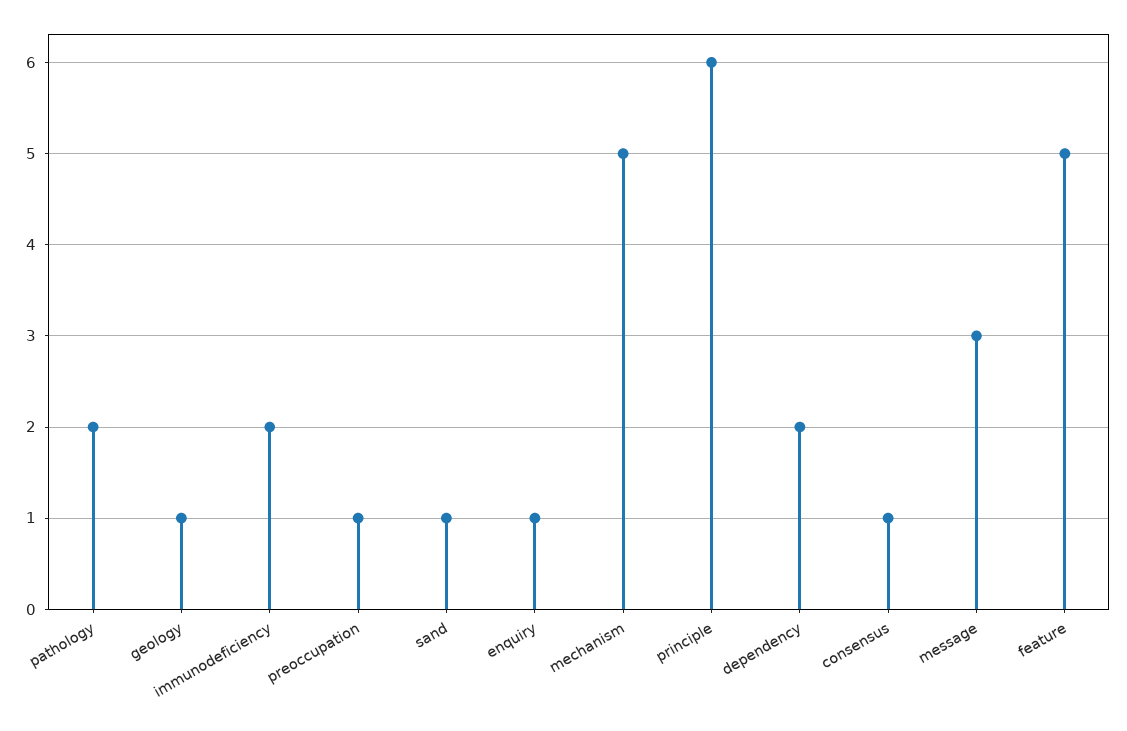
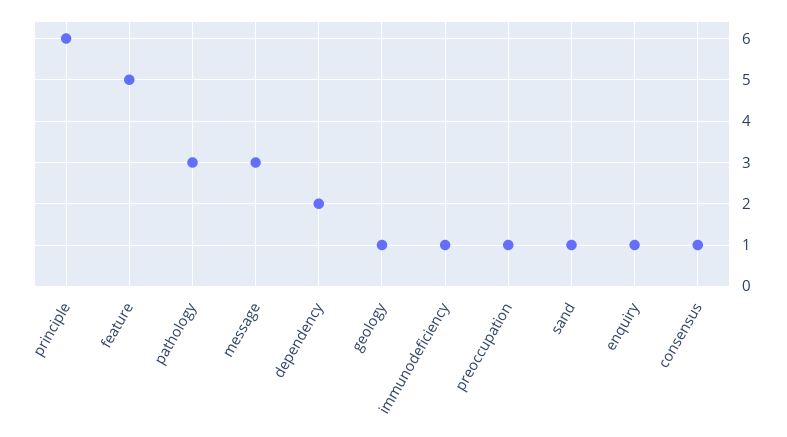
  {
-   "pathology": 2,
+   "pathology": 3,
    "geology": 1,
-   "immunodeficiency": 2,
+   "immunodeficiency": 1,
    "preoccupation": 1,
    "sand": 1,
    "enquiry": 1,
-   "mechanism": 5,
    "principle": 6,
    "dependency": 2,
    "consensus": 1,
    "message": 3,
    "feature": 5
  }

